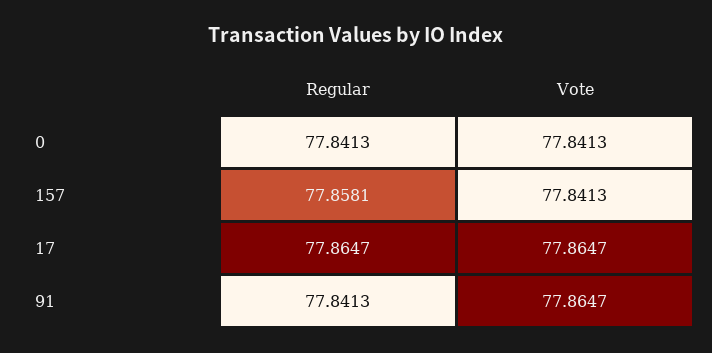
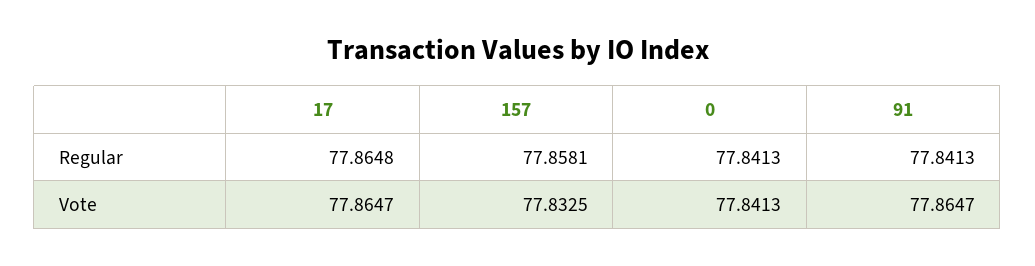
  {
    "Regular": {
      "0": 77.8413,
      "157": 77.8581,
-     "17": 77.8647,
+     "17": 77.8648,
      "91": 77.8413
    },
    "Vote": {
      "0": 77.8413,
-     "157": 77.8413,
+     "157": 77.8325,
      "17": 77.8647,
      "91": 77.8647
    }
  }

